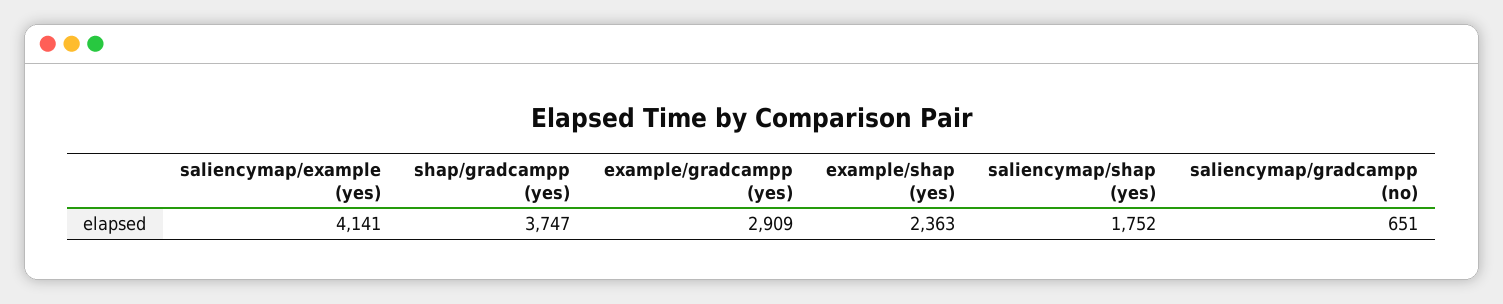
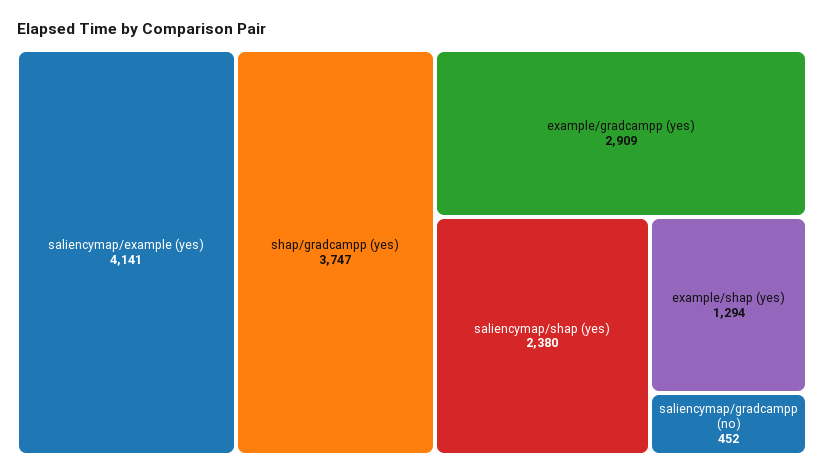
  {
    "saliencymap/example (yes)": 4141,
    "shap/gradcampp (yes)": 3747,
    "example/gradcampp (yes)": 2909,
-   "example/shap (yes)": 2363,
+   "example/shap (yes)": 1294,
-   "saliencymap/shap (yes)": 1752,
+   "saliencymap/shap (yes)": 2380,
-   "saliencymap/gradcampp (no)": 651
+   "saliencymap/gradcampp (no)": 452
  }

